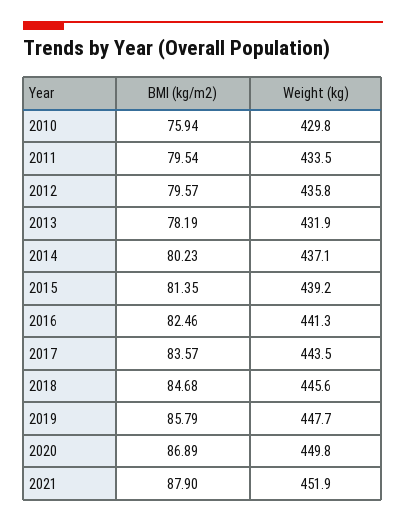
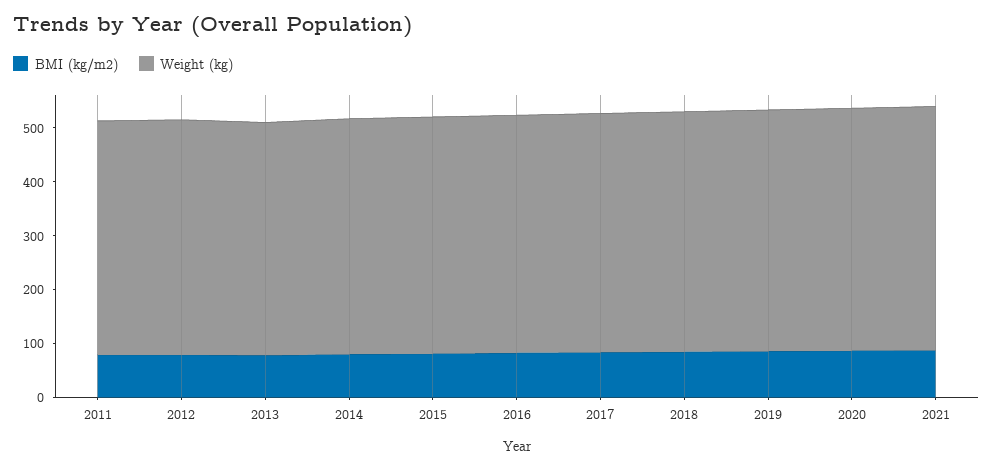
  {
    "BMI (kg/m2)": {
-     "2010": 75.94,
      "2011": 79.54,
      "2012": 79.57,
      "2013": 78.19,
      "2014": 80.23,
      "2015": 81.35,
      "2016": 82.46,
      "2017": 83.57,
      "2018": 84.68,
      "2019": 85.79,
      "2020": 86.89,
      "2021": 87.9
    },
    "Weight (kg)": {
-     "2010": 429.8,
      "2011": 433.5,
      "2012": 435.8,
      "2013": 431.9,
      "2014": 437.1,
      "2015": 439.2,
      "2016": 441.3,
      "2017": 443.5,
      "2018": 445.6,
      "2019": 447.7,
      "2020": 449.8,
      "2021": 451.9
    }
  }

